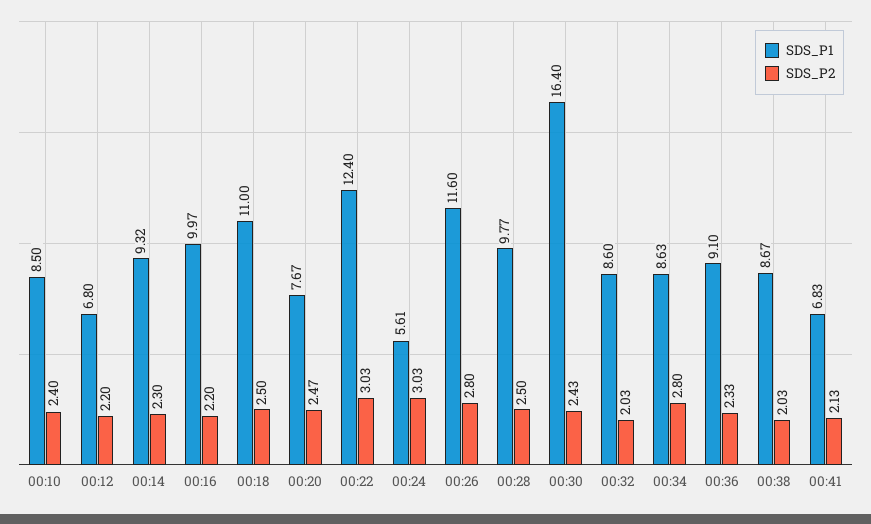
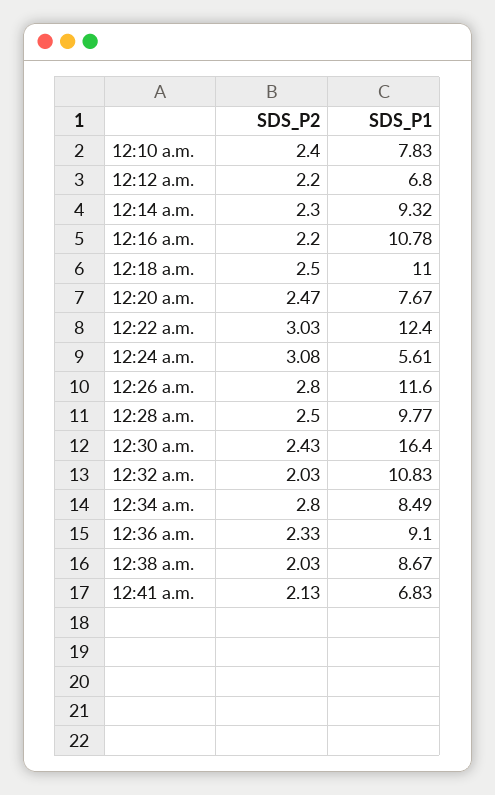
  {
    "SDS_P1": {
-     "00:10": 8.5,
+     "00:10": 7.83,
      "00:12": 6.8,
      "00:14": 9.32,
-     "00:16": 9.97,
+     "00:16": 10.78,
      "00:18": 11,
      "00:20": 7.67,
      "00:22": 12.4,
      "00:24": 5.61,
      "00:26": 11.6,
      "00:28": 9.77,
      "00:30": 16.4,
-     "00:32": 8.6,
+     "00:32": 10.83,
-     "00:34": 8.63,
+     "00:34": 8.49,
      "00:36": 9.1,
      "00:38": 8.67,
      "00:41": 6.83
    },
    "SDS_P2": {
      "00:10": 2.4,
      "00:12": 2.2,
      "00:14": 2.3,
      "00:16": 2.2,
      "00:18": 2.5,
      "00:20": 2.47,
      "00:22": 3.03,
-     "00:24": 3.03,
+     "00:24": 3.08,
      "00:26": 2.8,
      "00:28": 2.5,
      "00:30": 2.43,
      "00:32": 2.03,
      "00:34": 2.8,
      "00:36": 2.33,
      "00:38": 2.03,
      "00:41": 2.13
    }
  }

